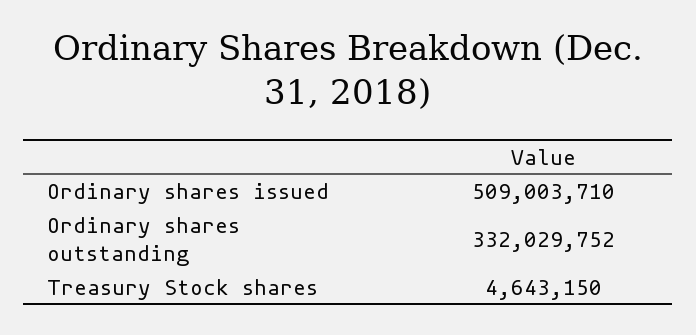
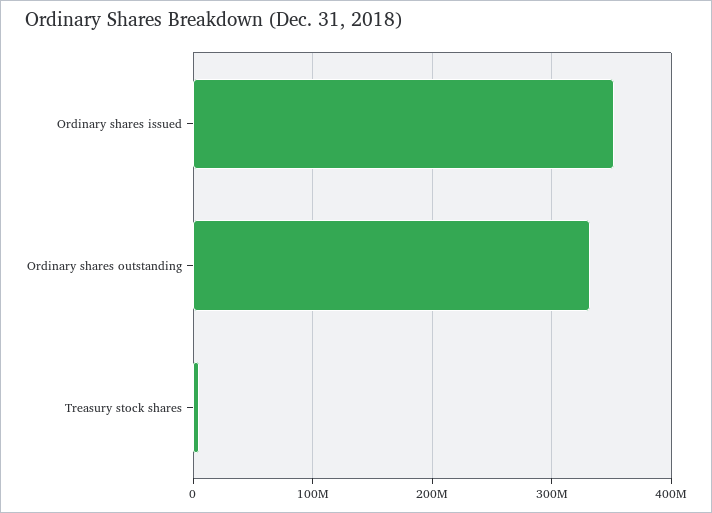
  {
-   "Ordinary shares issued": 509003710,
+   "Ordinary shares issued": 350000000,
    "Ordinary shares outstanding": 332029752,
    "Treasury Stock shares": 4643150
  }

